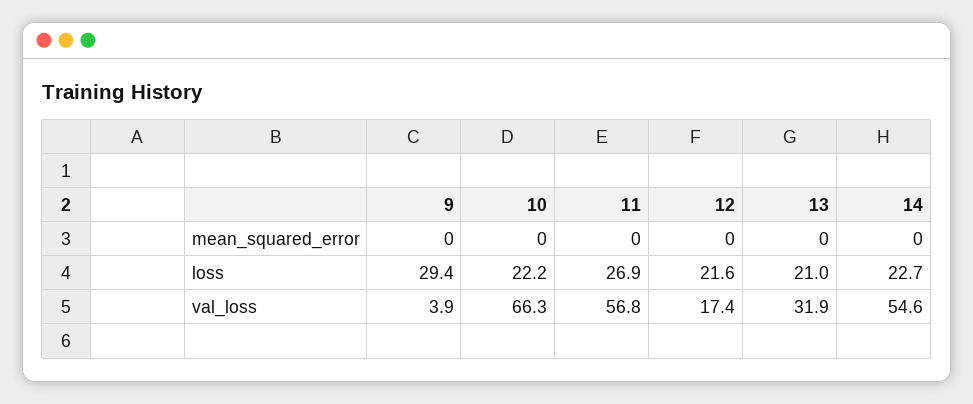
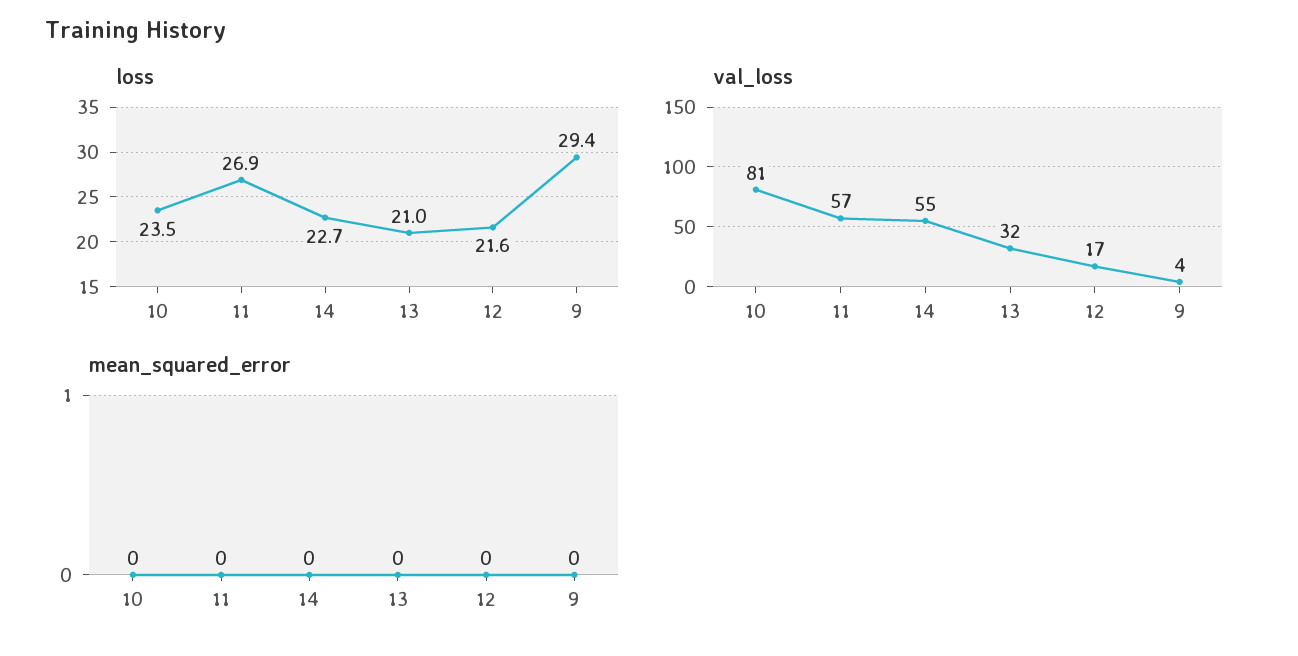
  {
    "mean_squared_error": {
      "9": 0,
      "10": 0,
      "11": 0,
      "12": 0,
      "13": 0,
      "14": 0
    },
    "loss": {
      "9": 29.4,
-     "10": 22.2,
+     "10": 23.5,
      "11": 26.9,
      "12": 21.6,
      "13": 21,
      "14": 22.7
    },
    "val_loss": {
      "9": 3.9,
-     "10": 66.3,
+     "10": 81,
      "11": 56.8,
      "12": 17.4,
      "13": 31.9,
      "14": 54.6
    }
  }

